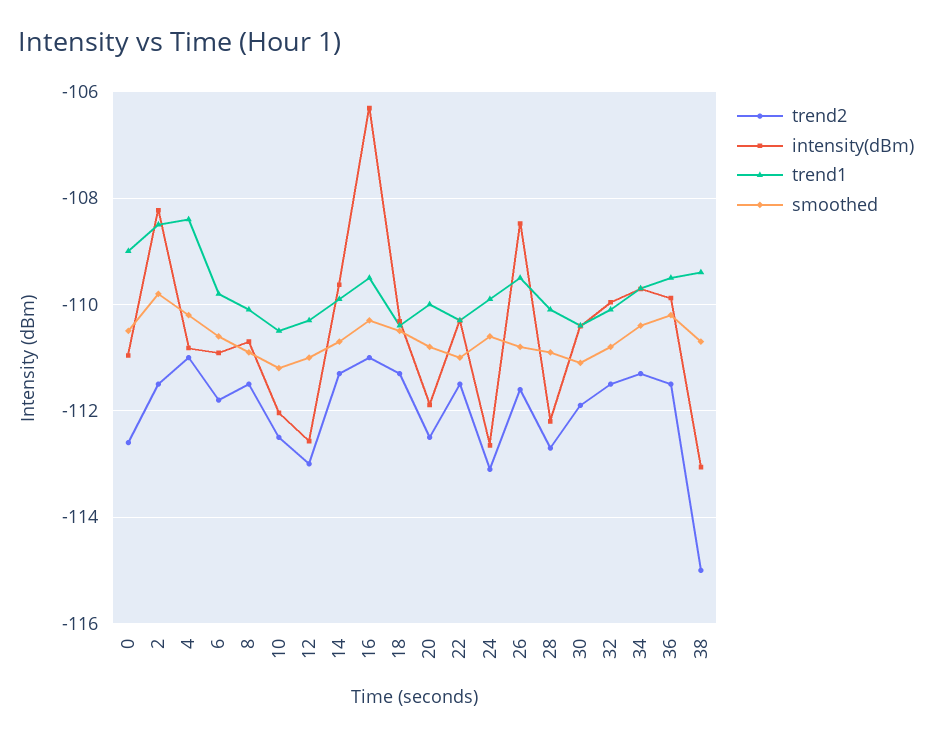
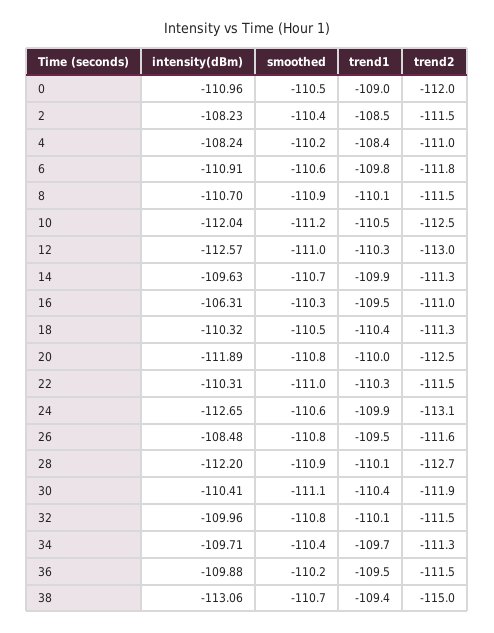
  {
    "trend2": {
-     "0": -112.6,
+     "0": -112,
      "2": -111.5,
      "4": -111,
      "6": -111.8,
      "8": -111.5,
      "10": -112.5,
      "12": -113,
      "14": -111.3,
      "16": -111,
      "18": -111.3,
      "20": -112.5,
      "22": -111.5,
      "24": -113.1,
      "26": -111.6,
      "28": -112.7,
      "30": -111.9,
      "32": -111.5,
      "34": -111.3,
      "36": -111.5,
      "38": -115
    },
    "intensity(dBm)": {
      "0": -110.96,
      "2": -108.23,
-     "4": -110.8,
+     "4": -108.24,
      "6": -110.91,
      "8": -110.7,
      "10": -112.04,
      "12": -112.57,
      "14": -109.63,
      "16": -106.31,
      "18": -110.32,
      "20": -111.89,
      "22": -110.31,
      "24": -112.65,
      "26": -108.48,
      "28": -112.2,
      "30": -110.41,
      "32": -109.96,
      "34": -109.71,
      "36": -109.88,
      "38": -113.06
    },
    "trend1": {
      "0": -109,
      "2": -108.5,
      "4": -108.4,
      "6": -109.8,
      "8": -110.1,
      "10": -110.5,
      "12": -110.3,
      "14": -109.9,
      "16": -109.5,
      "18": -110.4,
      "20": -110,
      "22": -110.3,
      "24": -109.9,
      "26": -109.5,
      "28": -110.1,
      "30": -110.4,
      "32": -110.1,
      "34": -109.7,
      "36": -109.5,
      "38": -109.4
    },
    "smoothed": {
      "0": -110.5,
-     "2": -109.8,
+     "2": -110.4,
      "4": -110.2,
      "6": -110.6,
      "8": -110.9,
      "10": -111.2,
      "12": -111,
      "14": -110.7,
      "16": -110.3,
      "18": -110.5,
      "20": -110.8,
      "22": -111,
      "24": -110.6,
      "26": -110.8,
      "28": -110.9,
      "30": -111.1,
      "32": -110.8,
      "34": -110.4,
      "36": -110.2,
      "38": -110.7
    }
  }

